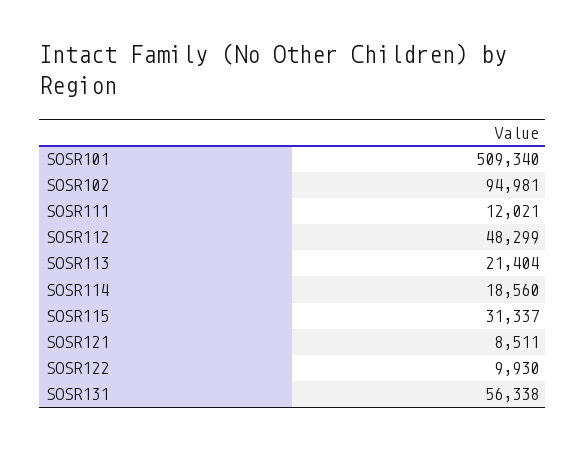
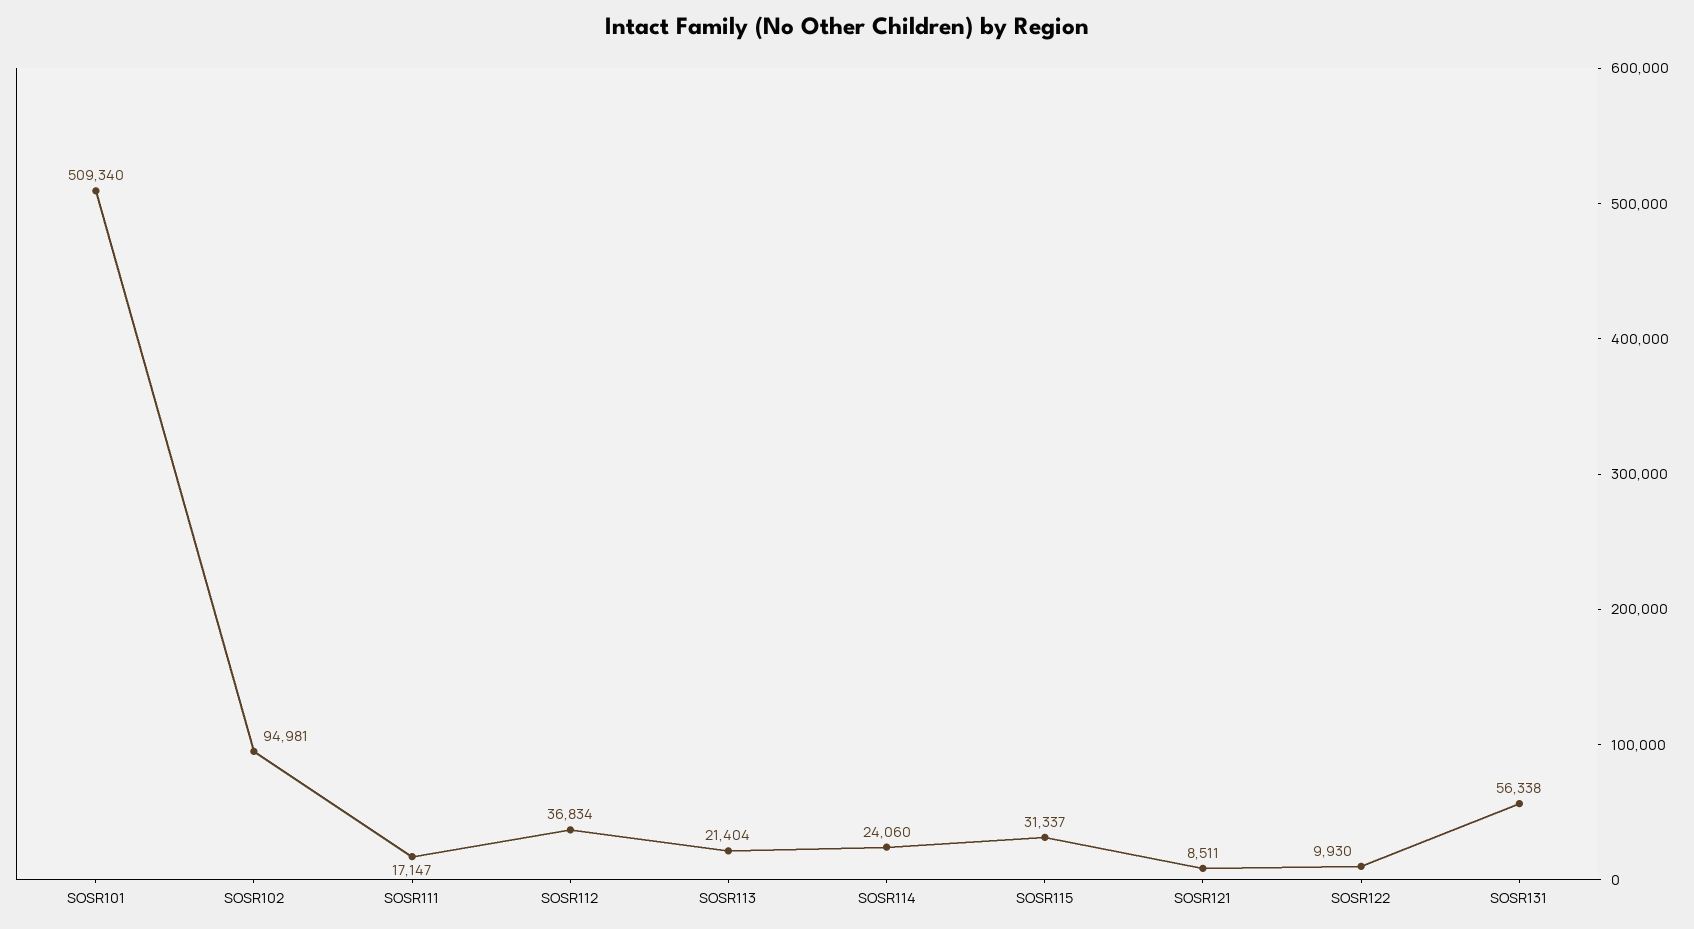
  {
    "SOSR101": 509340,
    "SOSR102": 94981,
-   "SOSR111": 12021,
+   "SOSR111": 17147,
-   "SOSR112": 48299,
+   "SOSR112": 36834,
    "SOSR113": 21404,
-   "SOSR114": 18560,
+   "SOSR114": 24060,
    "SOSR115": 31337,
    "SOSR121": 8511,
    "SOSR122": 9930,
    "SOSR131": 56338
  }

